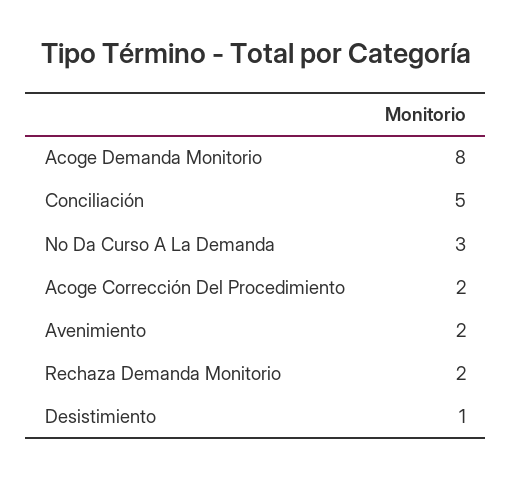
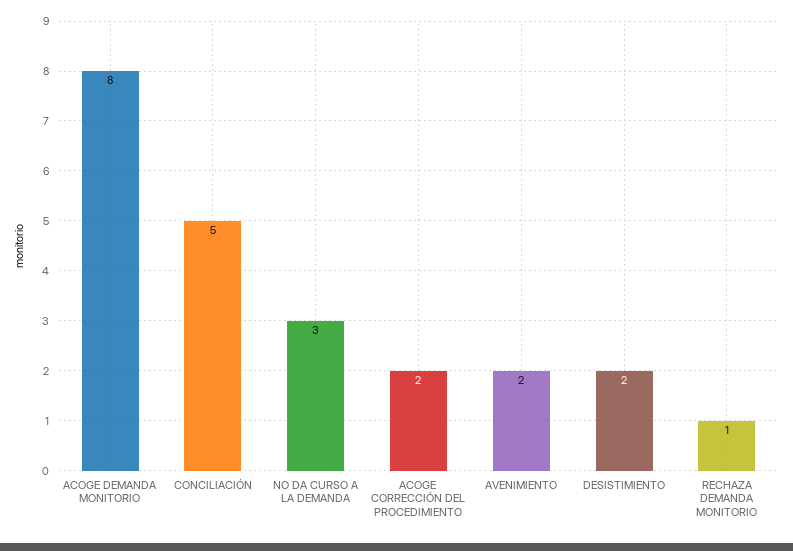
  {
    "Acoge Demanda Monitorio": 8,
    "Conciliación": 5,
    "No Da Curso A La Demanda": 3,
    "Acoge Corrección Del Procedimiento": 2,
    "Avenimiento": 2,
-   "Rechaza Demanda Monitorio": 2,
+   "Rechaza Demanda Monitorio": 1,
-   "Desistimiento": 1
+   "Desistimiento": 2
  }

